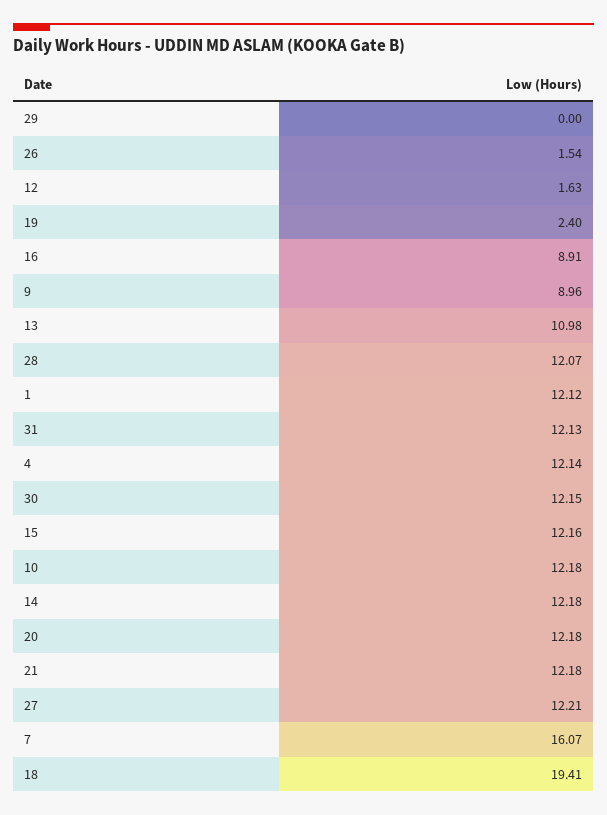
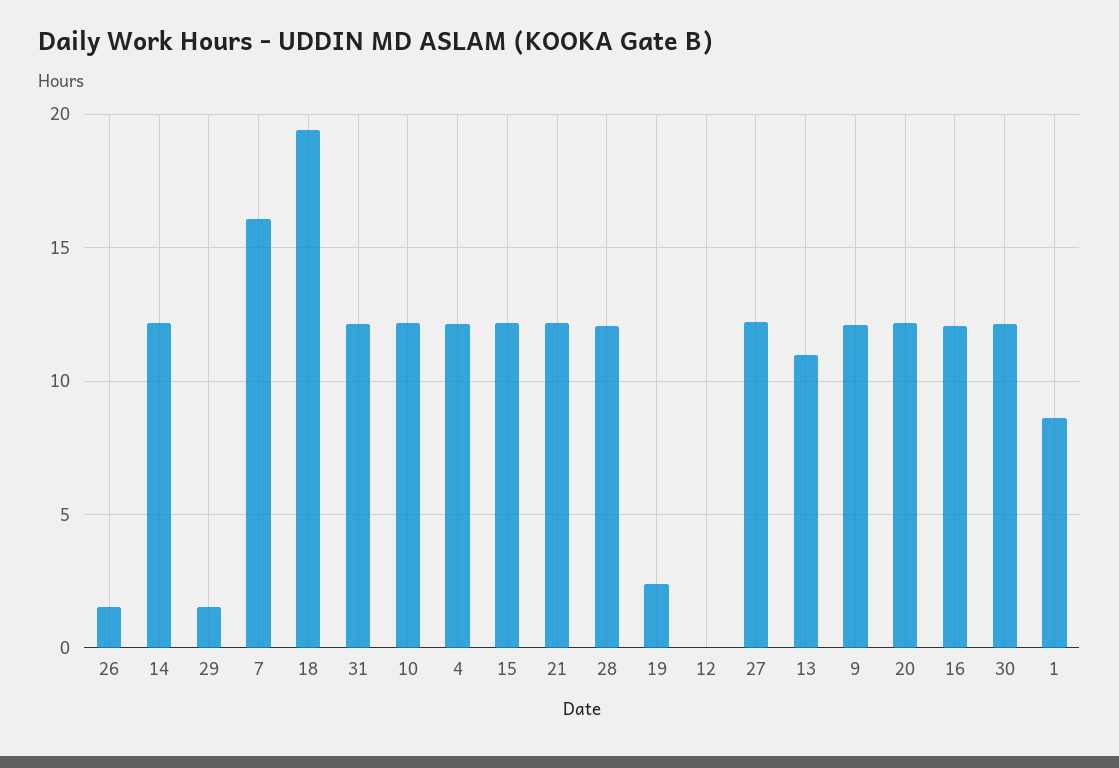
  {
-   "29": 0,
+   "29": 1.5,
    "26": 1.54,
-   "12": 1.63,
+   "12": 0,
    "19": 2.4,
-   "16": 8.91,
+   "16": 12,
-   "9": 8.96,
+   "9": 12,
    "13": 10.98,
    "28": 12.07,
-   "1": 12.12,
+   "1": 8.5,
    "31": 12.13,
    "4": 12.14,
    "30": 12.15,
    "15": 12.16,
    "10": 12.18,
    "14": 12.18,
    "20": 12.18,
    "21": 12.18,
    "27": 12.21,
    "7": 16.07,
    "18": 19.41
  }

